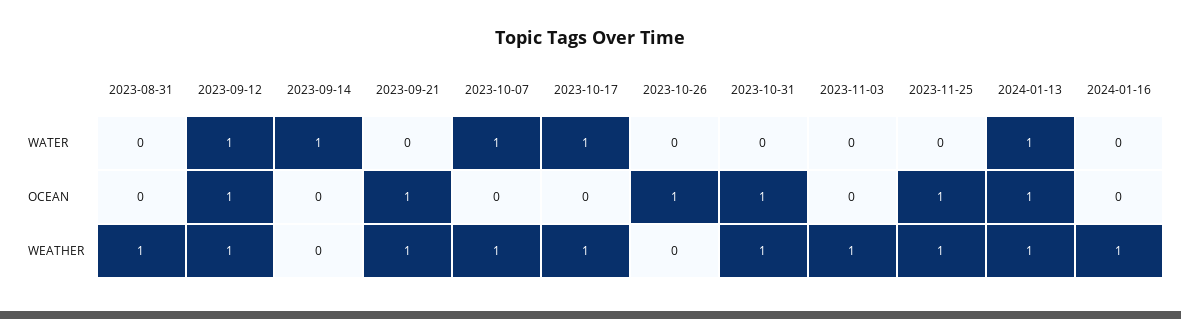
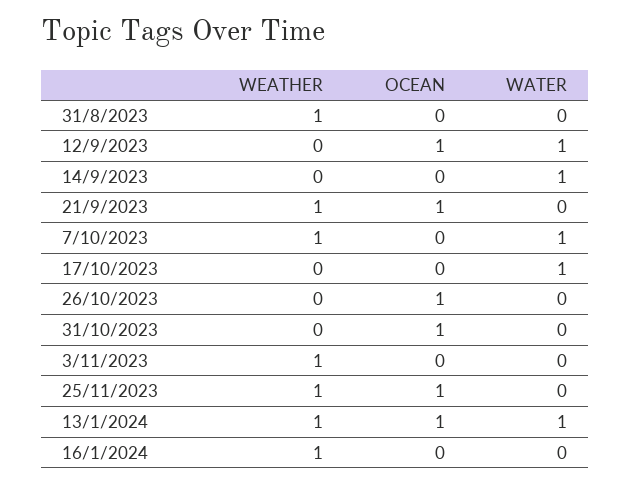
  {
    "2023-08-31": {
      "WATER": 0,
      "OCEAN": 0,
      "WEATHER": 1
    },
    "2023-09-12": {
      "WATER": 1,
      "OCEAN": 1,
-     "WEATHER": 1
+     "WEATHER": 0
    },
    "2023-09-14": {
      "WATER": 1,
      "OCEAN": 0,
      "WEATHER": 0
    },
    "2023-09-21": {
      "WATER": 0,
      "OCEAN": 1,
      "WEATHER": 1
    },
    "2023-10-07": {
      "WATER": 1,
      "OCEAN": 0,
      "WEATHER": 1
    },
    "2023-10-17": {
      "WATER": 1,
      "OCEAN": 0,
-     "WEATHER": 1
+     "WEATHER": 0
    },
    "2023-10-26": {
      "WATER": 0,
      "OCEAN": 1,
      "WEATHER": 0
    },
    "2023-10-31": {
      "WATER": 0,
      "OCEAN": 1,
-     "WEATHER": 1
+     "WEATHER": 0
    },
    "2023-11-03": {
      "WATER": 0,
      "OCEAN": 0,
      "WEATHER": 1
    },
    "2023-11-25": {
      "WATER": 0,
      "OCEAN": 1,
      "WEATHER": 1
    },
    "2024-01-13": {
      "WATER": 1,
      "OCEAN": 1,
      "WEATHER": 1
    },
    "2024-01-16": {
      "WATER": 0,
      "OCEAN": 0,
      "WEATHER": 1
    }
  }

